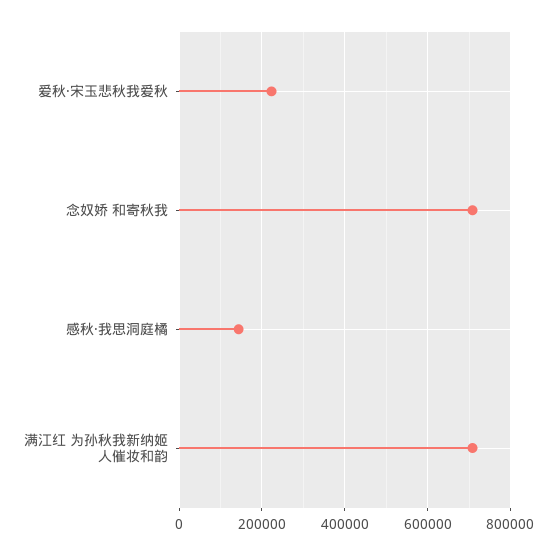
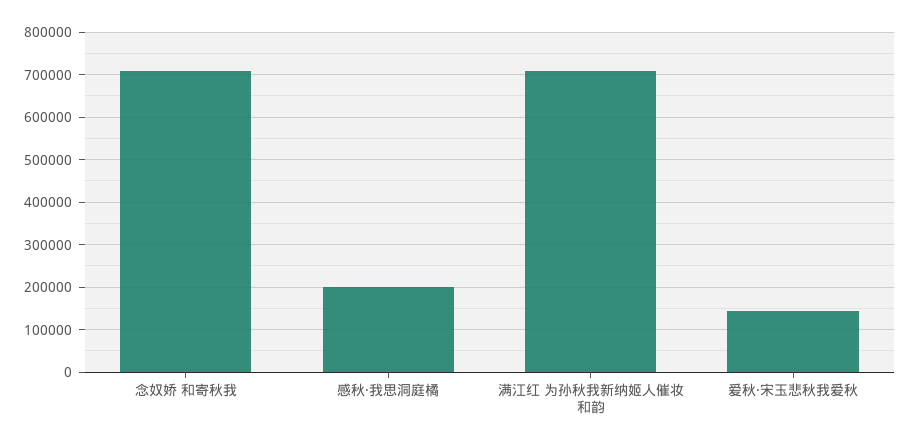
  {
-   "爱秋·宋玉悲秋我爱秋": 220000,
+   "爱秋·宋玉悲秋我爱秋": 140000,
    "念奴娇 和寄秋我": 700000,
-   "感秋·我思洞庭橘": 140000,
+   "感秋·我思洞庭橘": 200000,
    "满江红 为孙秋我新纳姬人催妆和韵": 700000
  }

